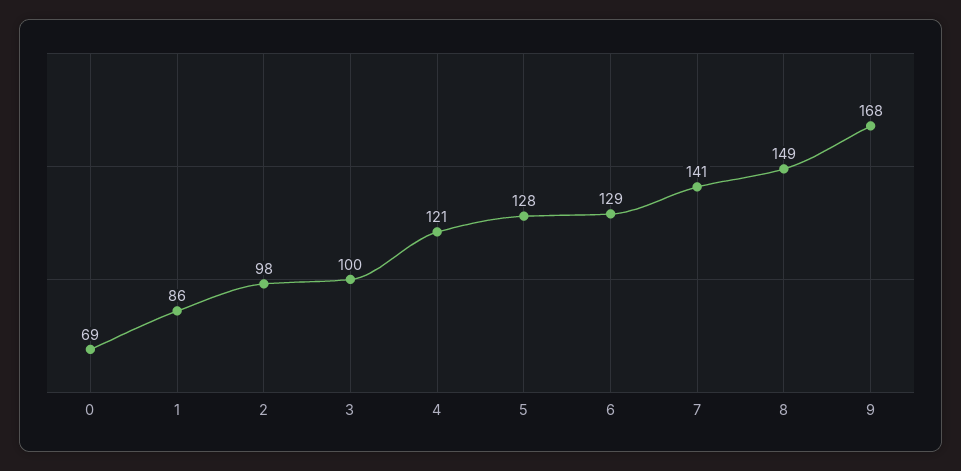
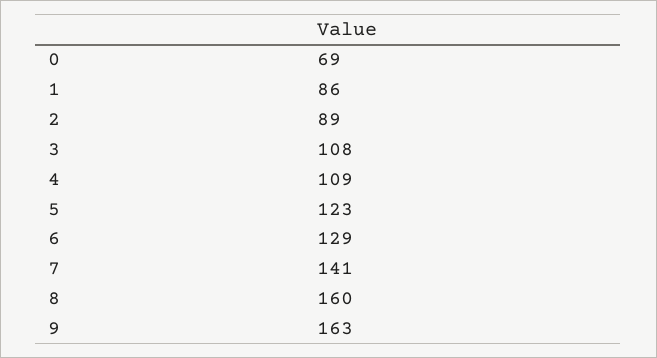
  {
    "0": 69,
    "1": 86,
-   "2": 98,
+   "2": 89,
-   "3": 100,
+   "3": 108,
-   "4": 121,
+   "4": 109,
-   "5": 128,
+   "5": 123,
    "6": 129,
    "7": 141,
-   "8": 149,
+   "8": 160,
-   "9": 168
+   "9": 163
  }

